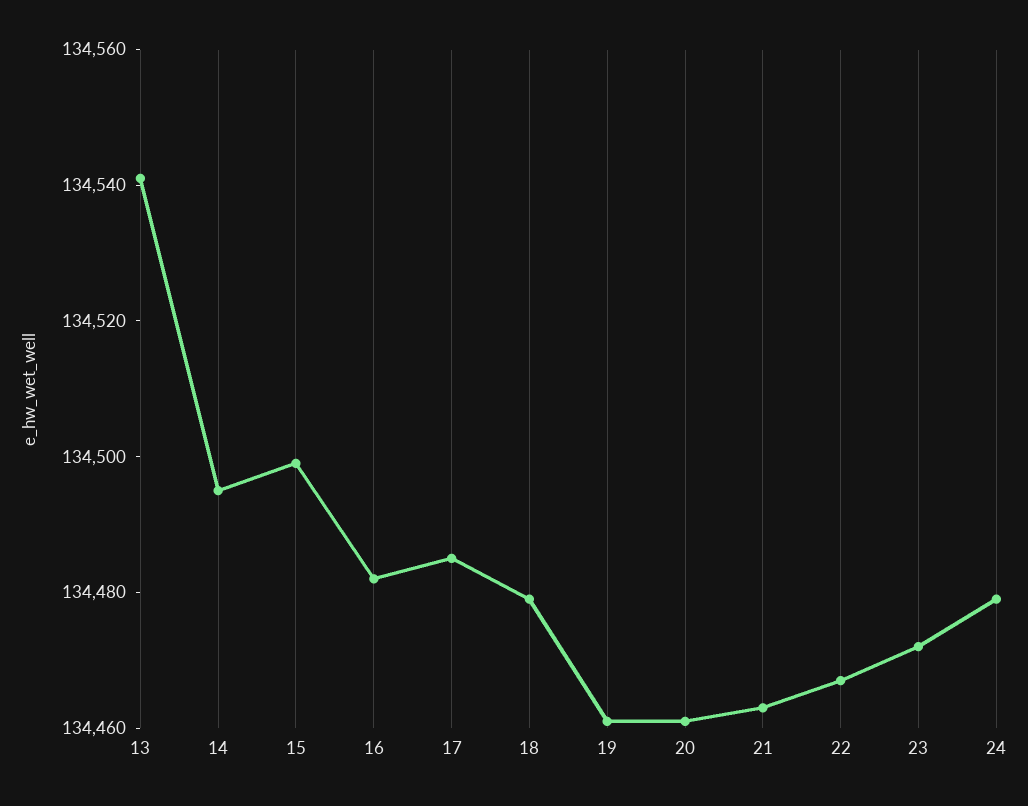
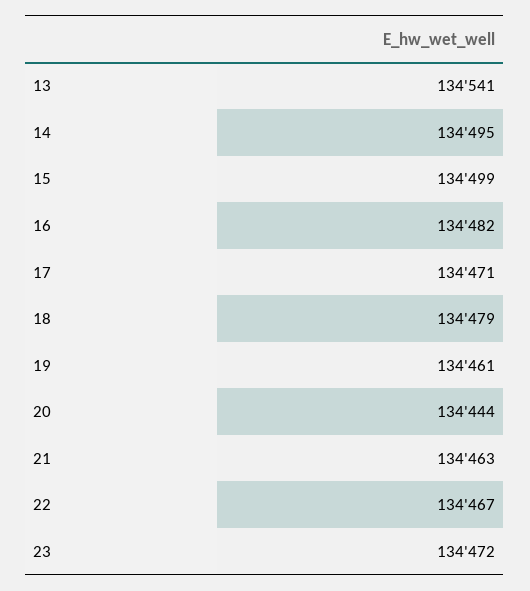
  {
    "13": 134541,
    "14": 134495,
    "15": 134499,
    "16": 134482,
-   "17": 134485,
+   "17": 134471,
    "18": 134479,
    "19": 134461,
-   "20": 134460,
+   "20": 134444,
    "21": 134463,
    "22": 134467,
-   "23": 134472,
+   "23": 134472
-   "24": 134480
  }

